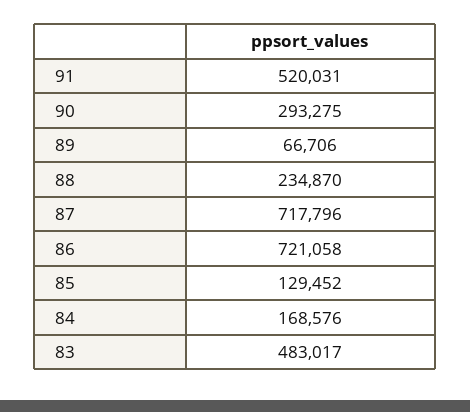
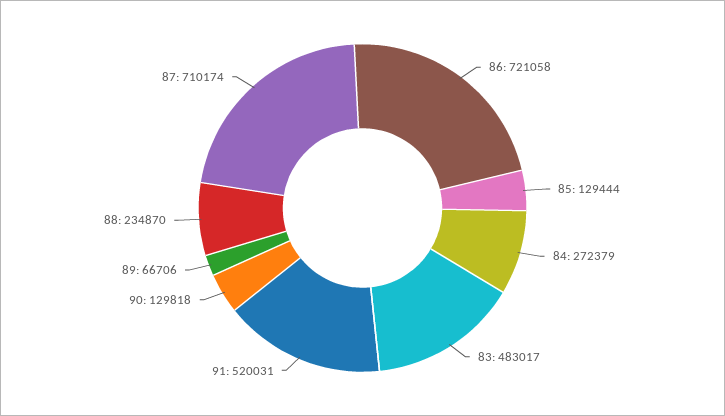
  {
    "91": 520031,
-   "90": 293275,
+   "90": 129818,
    "89": 66706,
    "88": 234870,
-   "87": 717796,
+   "87": 710174,
    "86": 721058,
-   "85": 129452,
+   "85": 129444,
-   "84": 168576,
+   "84": 272379,
    "83": 483017
  }

